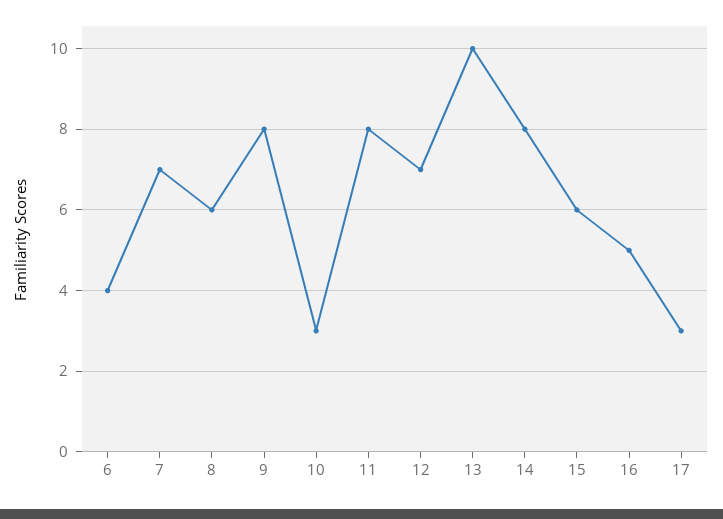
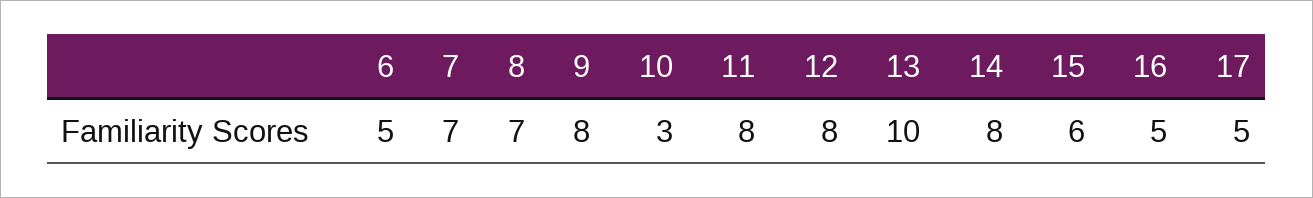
  {
-   "6": 4,
+   "6": 5,
    "7": 7,
-   "8": 6,
+   "8": 7,
    "9": 8,
    "10": 3,
    "11": 8,
-   "12": 7,
+   "12": 8,
    "13": 10,
    "14": 8,
    "15": 6,
    "16": 5,
-   "17": 3
+   "17": 5
  }

